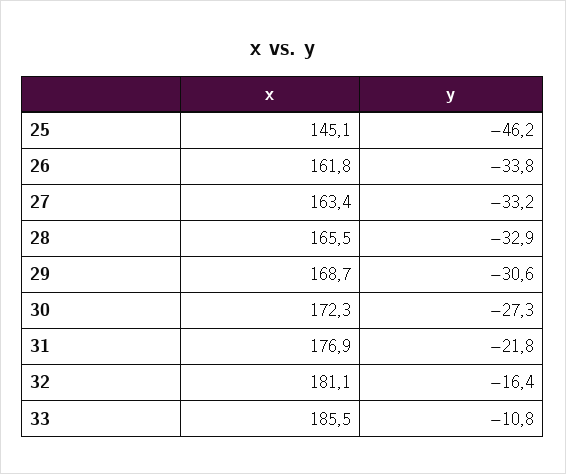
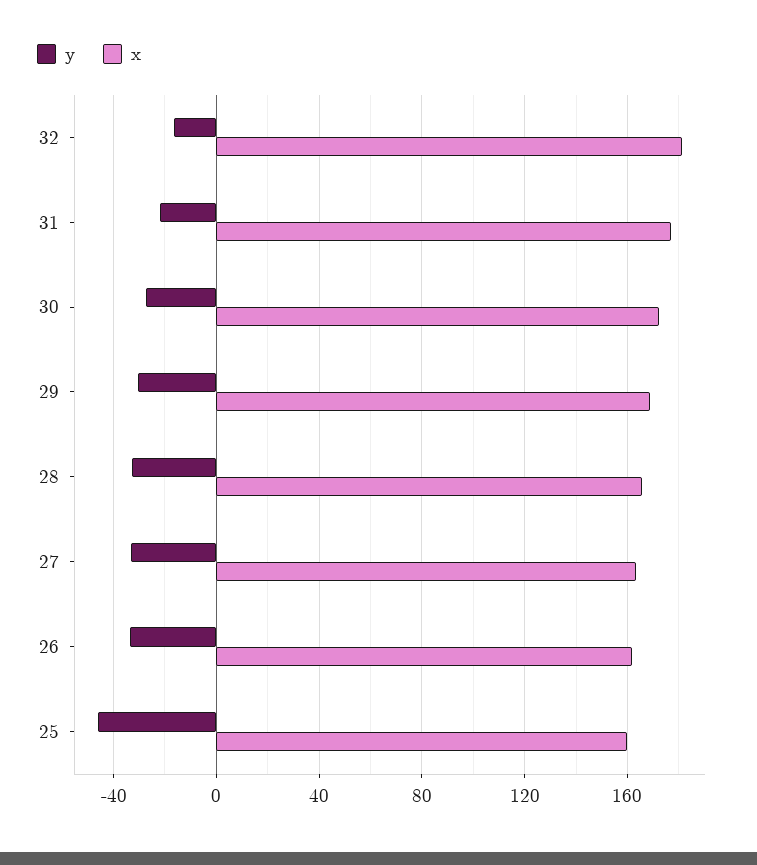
  {
    "x": {
-     "25": 145.1,
+     "25": 160,
      "26": 161.8,
      "27": 163.4,
      "28": 165.5,
      "29": 168.7,
      "30": 172.3,
      "31": 176.9,
-     "32": 181.1,
+     "32": 181.1
-     "33": 185.5
    },
    "y": {
      "25": -46.2,
      "26": -33.8,
      "27": -33.2,
      "28": -32.9,
      "29": -30.6,
      "30": -27.3,
      "31": -21.8,
-     "32": -16.4,
+     "32": -16.4
-     "33": -10.8
    }
  }

